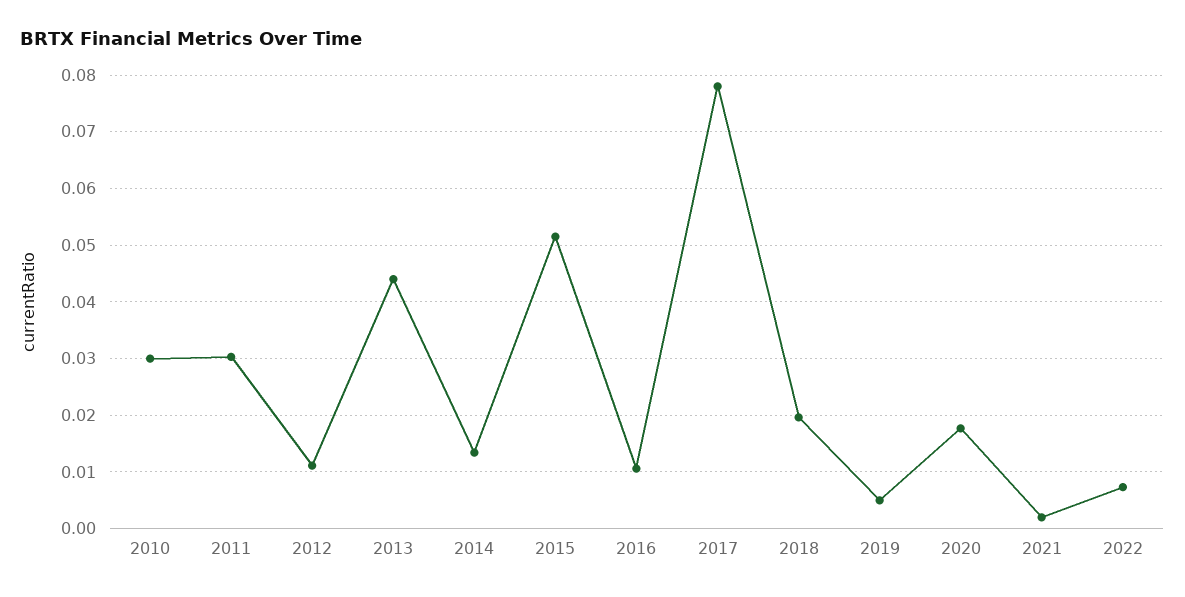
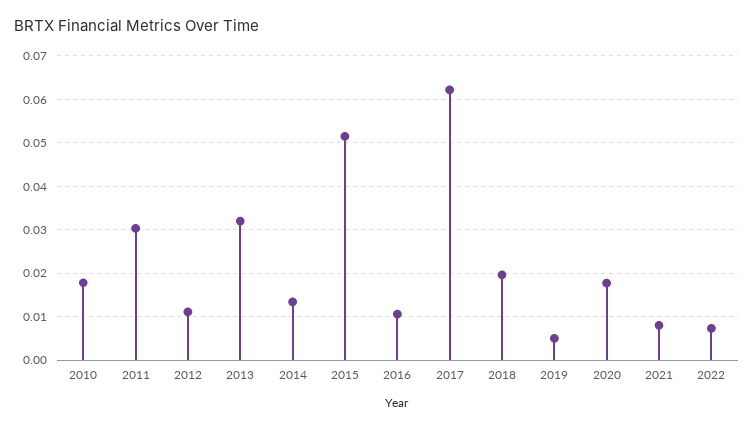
  {
-   "2010": 0.03,
+   "2010": 0.018,
    "2011": 0.03,
    "2012": 0.012,
-   "2013": 0.044,
+   "2013": 0.032,
    "2014": 0.014,
    "2015": 0.052,
    "2016": 0.01,
-   "2017": 0.078,
+   "2017": 0.062,
    "2018": 0.02,
    "2019": 0.006,
    "2020": 0.018,
-   "2021": 0.002,
+   "2021": 0.008,
    "2022": 0.008
  }

